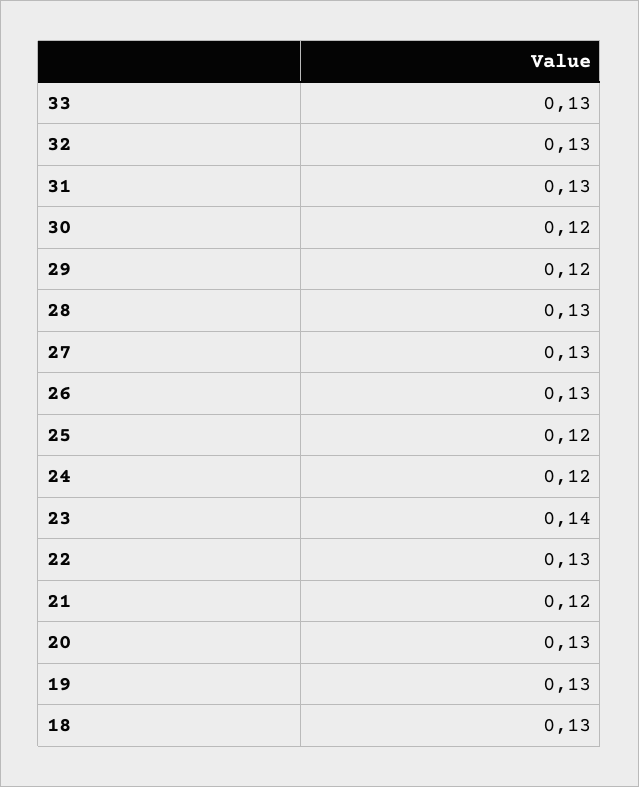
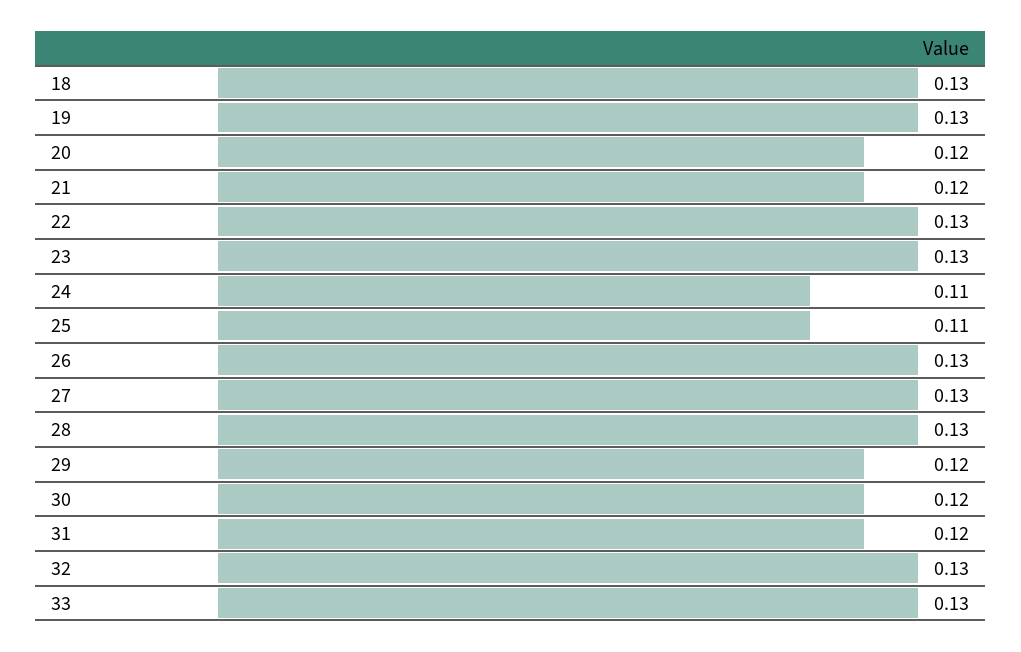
  {
    "33": 0.13,
    "32": 0.13,
-   "31": 0.13,
+   "31": 0.12,
    "30": 0.12,
    "29": 0.12,
    "28": 0.13,
    "27": 0.13,
    "26": 0.13,
-   "25": 0.12,
+   "25": 0.11,
-   "24": 0.12,
+   "24": 0.11,
-   "23": 0.14,
+   "23": 0.13,
    "22": 0.13,
    "21": 0.12,
-   "20": 0.13,
+   "20": 0.12,
    "19": 0.13,
    "18": 0.13
  }

